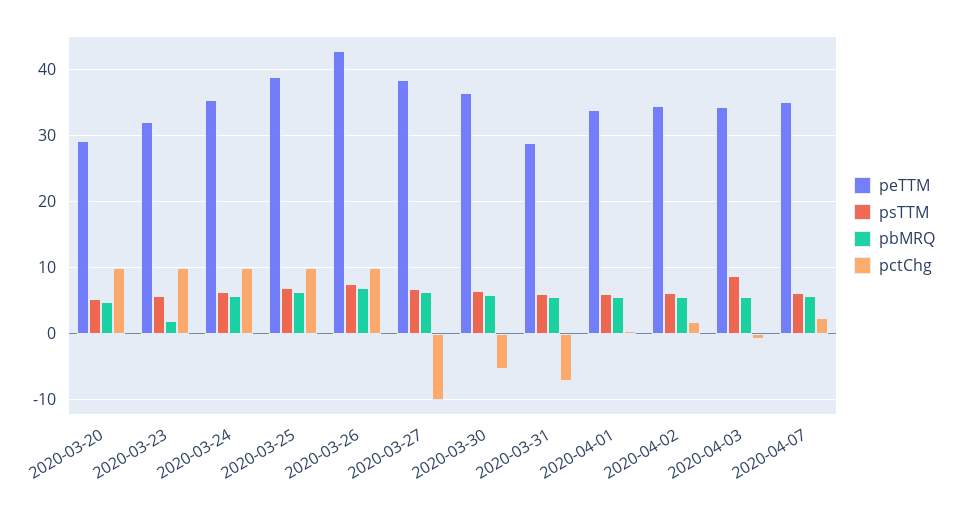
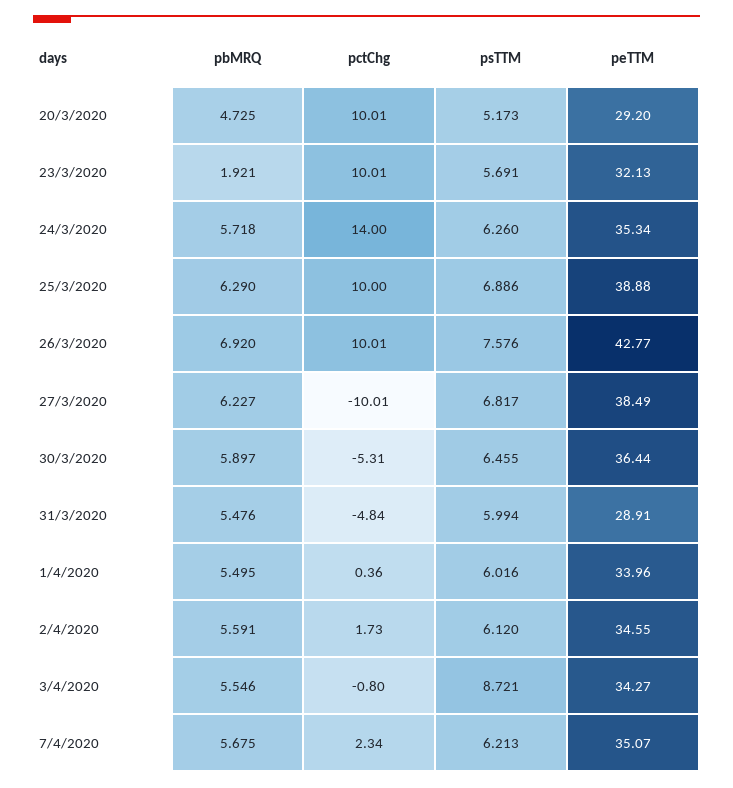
  {
    "peTTM": {
      "2020-03-20": 29.2,
      "2020-03-23": 32.13,
      "2020-03-24": 35.34,
      "2020-03-25": 38.88,
      "2020-03-26": 42.77,
      "2020-03-27": 38.49,
      "2020-03-30": 36.44,
      "2020-03-31": 28.91,
      "2020-04-01": 33.96,
      "2020-04-02": 34.55,
      "2020-04-03": 34.27,
      "2020-04-07": 35.07
    },
    "psTTM": {
      "2020-03-20": 5.173,
      "2020-03-23": 5.691,
      "2020-03-24": 6.26,
      "2020-03-25": 6.886,
      "2020-03-26": 7.576,
      "2020-03-27": 6.817,
      "2020-03-30": 6.455,
      "2020-03-31": 5.994,
      "2020-04-01": 6.016,
      "2020-04-02": 6.12,
      "2020-04-03": 8.721,
      "2020-04-07": 6.213
    },
    "pbMRQ": {
      "2020-03-20": 4.725,
      "2020-03-23": 1.921,
      "2020-03-24": 5.718,
      "2020-03-25": 6.29,
      "2020-03-26": 6.92,
      "2020-03-27": 6.227,
      "2020-03-30": 5.897,
      "2020-03-31": 5.476,
      "2020-04-01": 5.495,
      "2020-04-02": 5.591,
      "2020-04-03": 5.546,
      "2020-04-07": 5.675
    },
    "pctChg": {
      "2020-03-20": 10.01,
      "2020-03-23": 10.01,
-     "2020-03-24": 10,
+     "2020-03-24": 14,
      "2020-03-25": 10,
      "2020-03-26": 10.01,
      "2020-03-27": -10.01,
      "2020-03-30": -5.31,
-     "2020-03-31": -7,
+     "2020-03-31": -4.84,
      "2020-04-01": 0.36,
      "2020-04-02": 1.73,
      "2020-04-03": -0.8,
      "2020-04-07": 2.34
    }
  }

